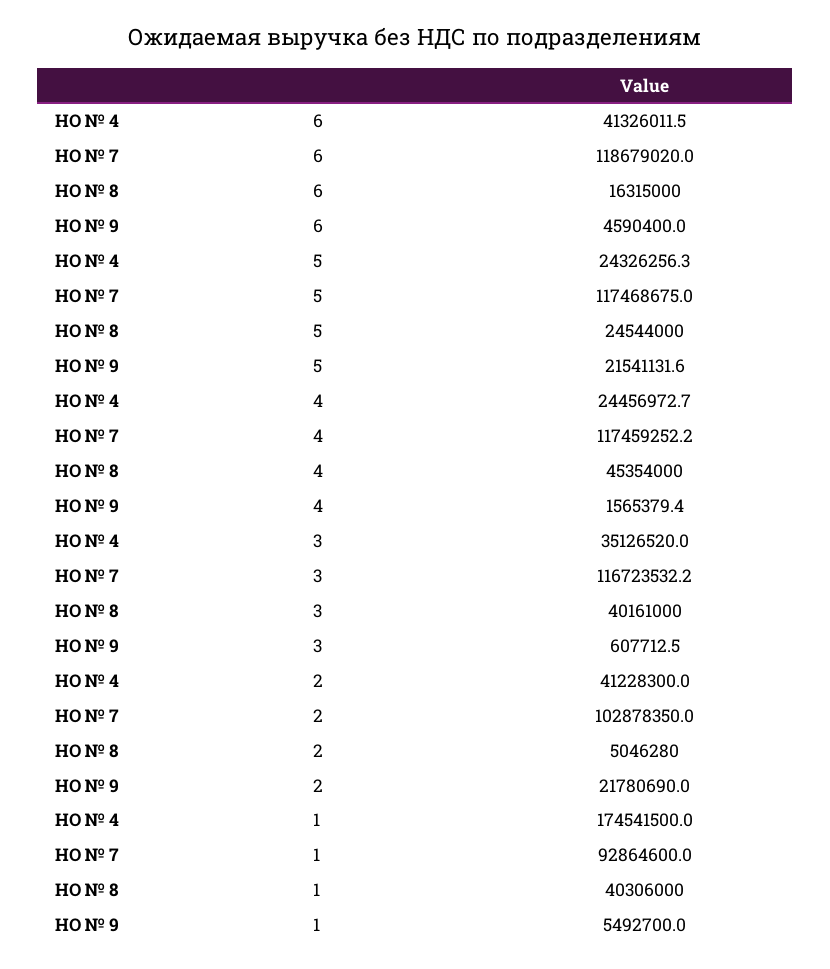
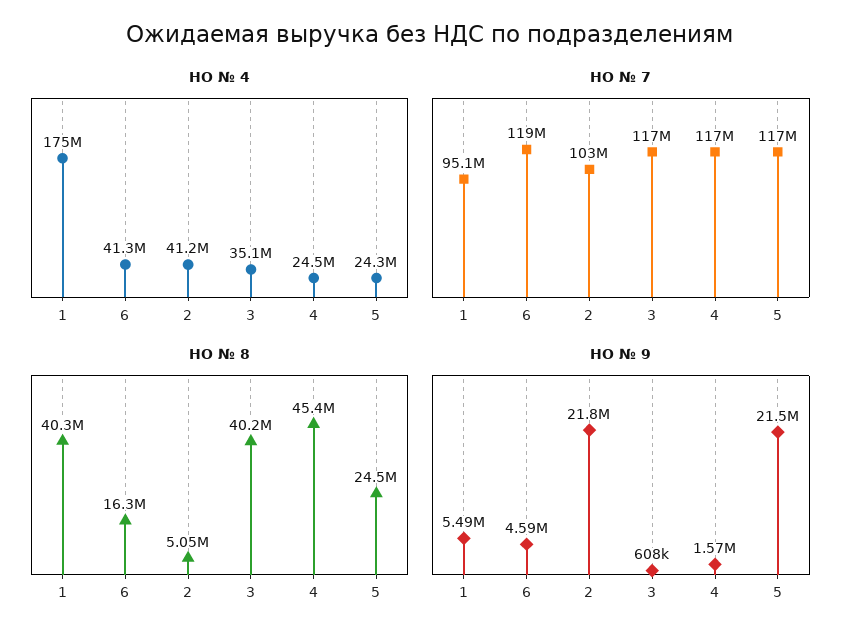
  {
    "НО № 4": {
      "6": 41326011.5,
      "5": 24326256.3,
      "4": 24456972.7,
      "3": 35126520,
      "2": 41228300,
      "1": 174541500
    },
    "НО № 7": {
      "6": 118679020,
      "5": 117468675,
      "4": 117459252.2,
      "3": 116723532.2,
      "2": 102878350,
-     "1": 92864600
+     "1": 95100000
    },
    "НО № 8": {
      "6": 16315000,
      "5": 24544000,
      "4": 45354000,
      "3": 40161000,
      "2": 5046280,
      "1": 40306000
    },
    "НО № 9": {
      "6": 4590400,
      "5": 21541131.6,
      "4": 1565379.4,
      "3": 607712.5,
      "2": 21780690,
      "1": 5492700
    }
  }

